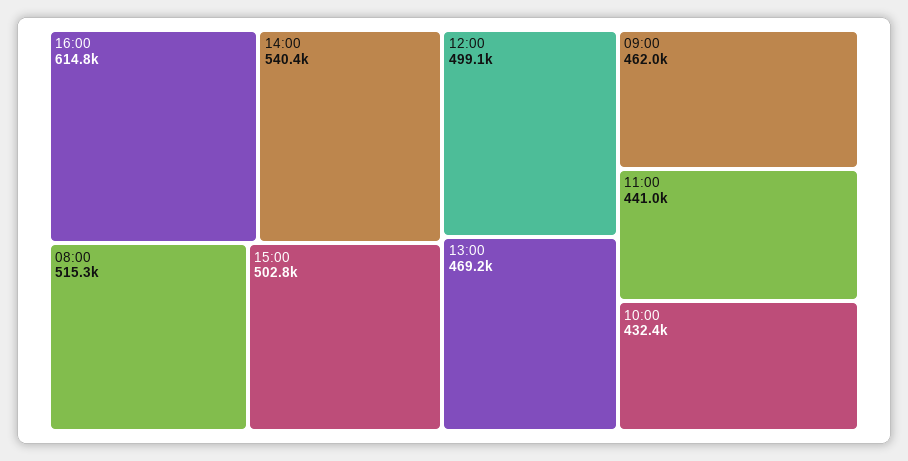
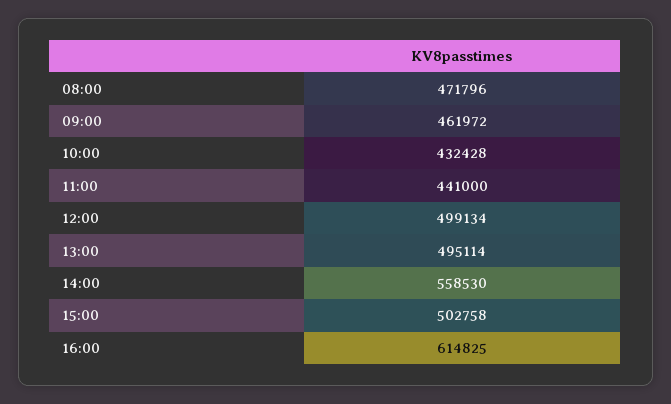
  {
    "16:00": 614825,
-   "14:00": 540400,
+   "14:00": 558530,
-   "08:00": 515300,
+   "08:00": 471796,
    "15:00": 502758,
    "12:00": 499134,
-   "13:00": 469200,
+   "13:00": 495114,
    "09:00": 461972,
    "11:00": 441000,
    "10:00": 432428
  }

